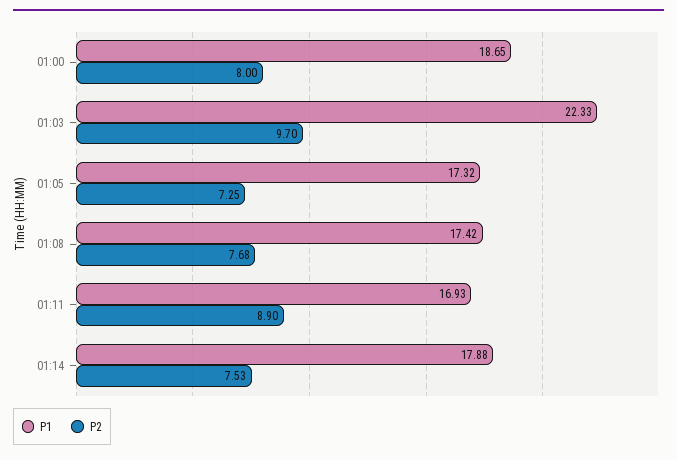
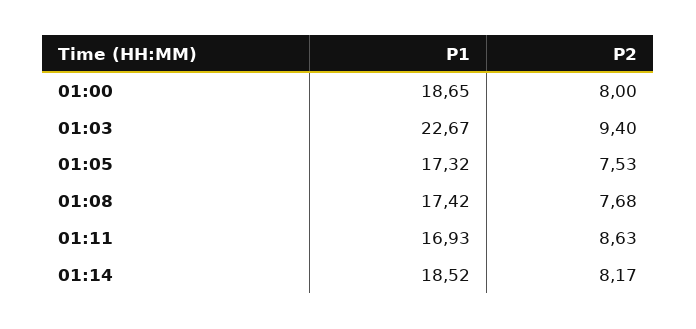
  {
    "P1": {
      "01:00": 18.65,
-     "01:03": 22.33,
+     "01:03": 22.67,
      "01:05": 17.32,
      "01:08": 17.42,
      "01:11": 16.93,
-     "01:14": 17.88
+     "01:14": 18.52
    },
    "P2": {
      "01:00": 8,
-     "01:03": 9.7,
+     "01:03": 9.4,
-     "01:05": 7.25,
+     "01:05": 7.53,
      "01:08": 7.68,
-     "01:11": 8.9,
+     "01:11": 8.63,
-     "01:14": 7.53
+     "01:14": 8.17
    }
  }

